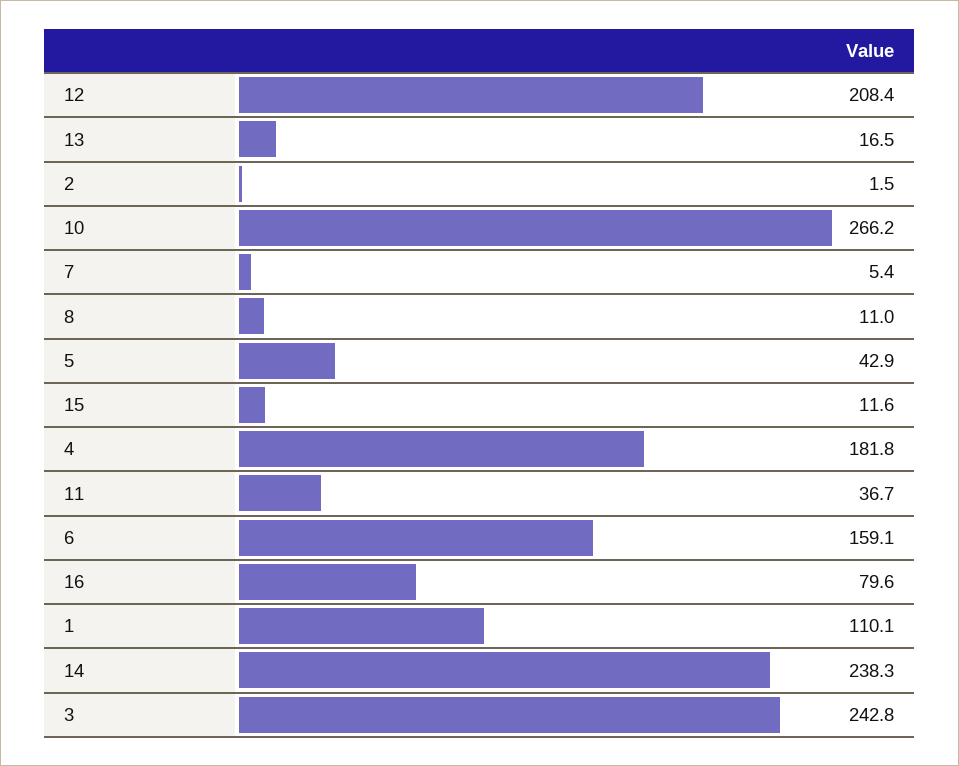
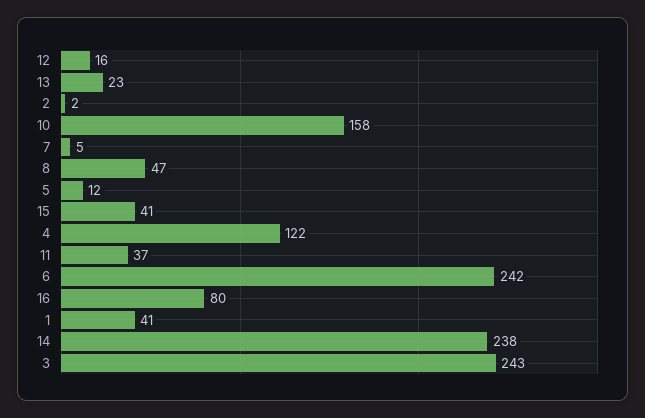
  {
-   "12": 208.4,
+   "12": 16,
-   "13": 16.5,
+   "13": 23,
    "2": 1.5,
-   "10": 266.2,
+   "10": 158,
    "7": 5.4,
-   "8": 11,
+   "8": 47,
-   "5": 42.9,
+   "5": 12,
-   "15": 11.6,
+   "15": 41,
-   "4": 181.8,
+   "4": 122,
    "11": 36.7,
-   "6": 159.1,
+   "6": 242,
    "16": 79.6,
-   "1": 110.1,
+   "1": 41,
    "14": 238.3,
    "3": 242.8
  }

